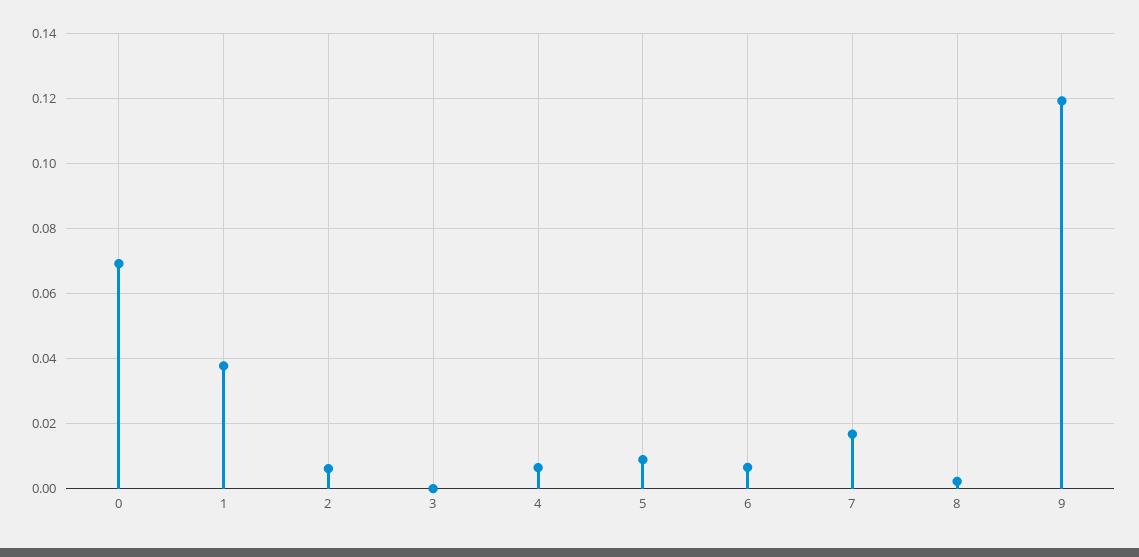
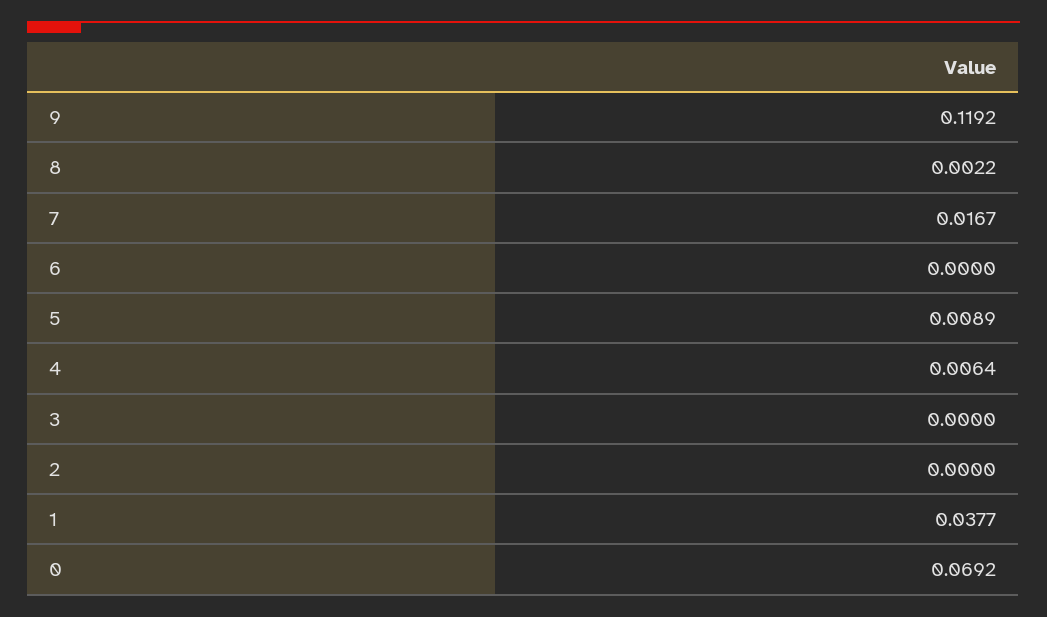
  {
    "0": 0.0692,
    "1": 0.0377,
-   "2": 0.006,
+   "2": 0,
    "3": 0,
    "4": 0.0064,
    "5": 0.0089,
-   "6": 0.006,
+   "6": 0,
    "7": 0.0167,
    "8": 0.0022,
    "9": 0.1192
  }

